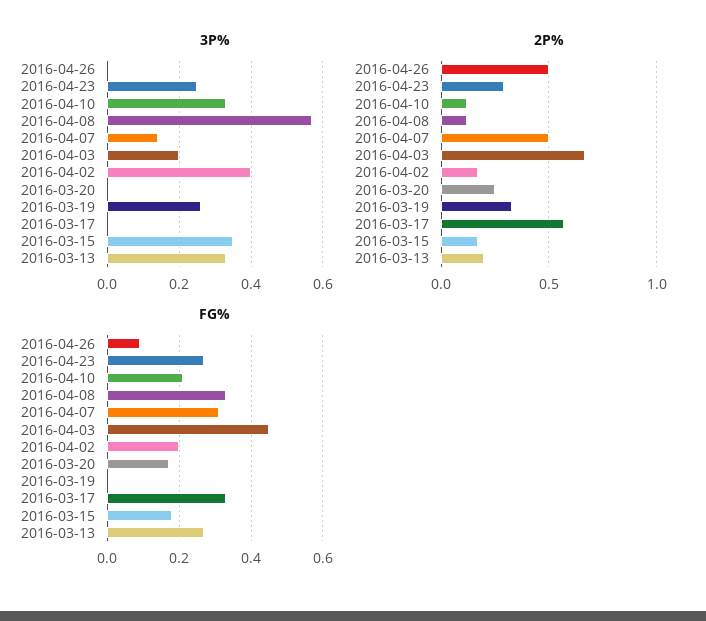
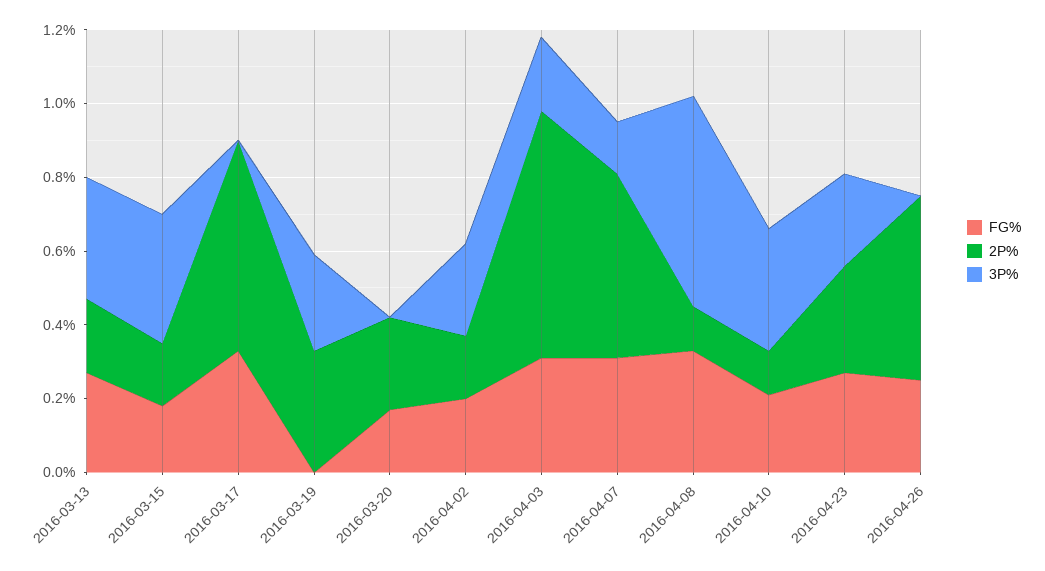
  {
    "3P%": {
      "2016-04-26": 0,
      "2016-04-23": 0.25,
      "2016-04-10": 0.35,
      "2016-04-08": 0.55,
      "2016-04-07": 0.15,
      "2016-04-03": 0.2,
-     "2016-04-02": 0.4,
+     "2016-04-02": 0.25,
      "2016-03-20": 0,
      "2016-03-19": 0.25,
      "2016-03-17": 0,
      "2016-03-15": 0.35,
      "2016-03-13": 0.35
    },
    "2P%": {
      "2016-04-26": 0.5,
      "2016-04-23": 0.3,
      "2016-04-10": 0.1,
      "2016-04-08": 0.1,
      "2016-04-07": 0.5,
      "2016-04-03": 0.65,
      "2016-04-02": 0.15,
      "2016-03-20": 0.25,
      "2016-03-19": 0.35,
      "2016-03-17": 0.55,
      "2016-03-15": 0.15,
      "2016-03-13": 0.2
    },
    "FG%": {
-     "2016-04-26": 0.1,
+     "2016-04-26": 0.25,
      "2016-04-23": 0.25,
      "2016-04-10": 0.2,
      "2016-04-08": 0.35,
      "2016-04-07": 0.3,
-     "2016-04-03": 0.45,
+     "2016-04-03": 0.3,
      "2016-04-02": 0.2,
      "2016-03-20": 0.15,
      "2016-03-19": 0,
      "2016-03-17": 0.35,
      "2016-03-15": 0.2,
      "2016-03-13": 0.25
    }
  }

